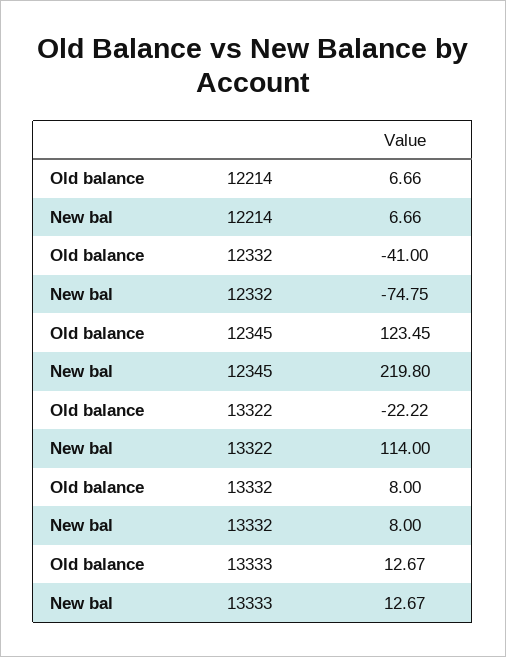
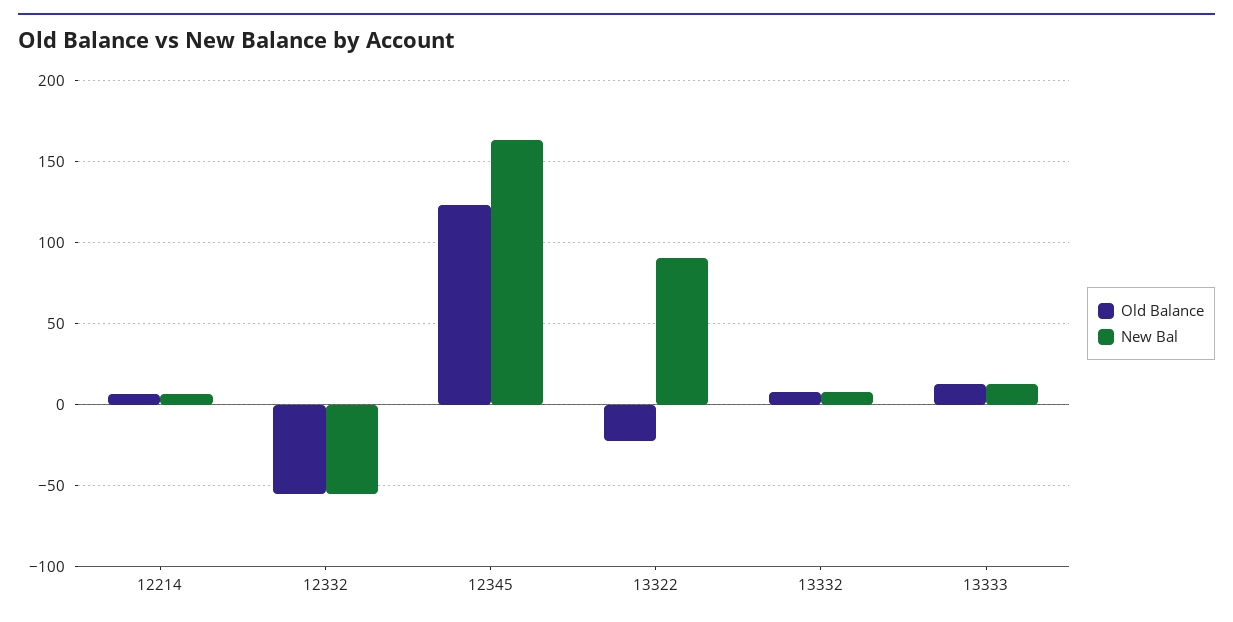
  {
    "Old balance": {
      "12214": 6.66,
-     "12332": -41,
+     "12332": -55,
      "12345": 123.45,
      "13322": -22.22,
      "13332": 8,
      "13333": 12.67
    },
    "New bal": {
      "12214": 6.66,
-     "12332": -74.75,
+     "12332": -55,
-     "12345": 219.8,
+     "12345": 165,
-     "13322": 114,
+     "13322": 90,
      "13332": 8,
      "13333": 12.67
    }
  }

